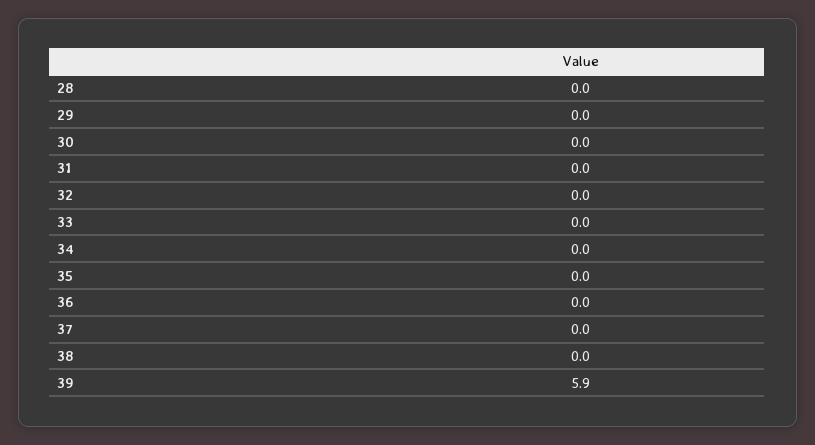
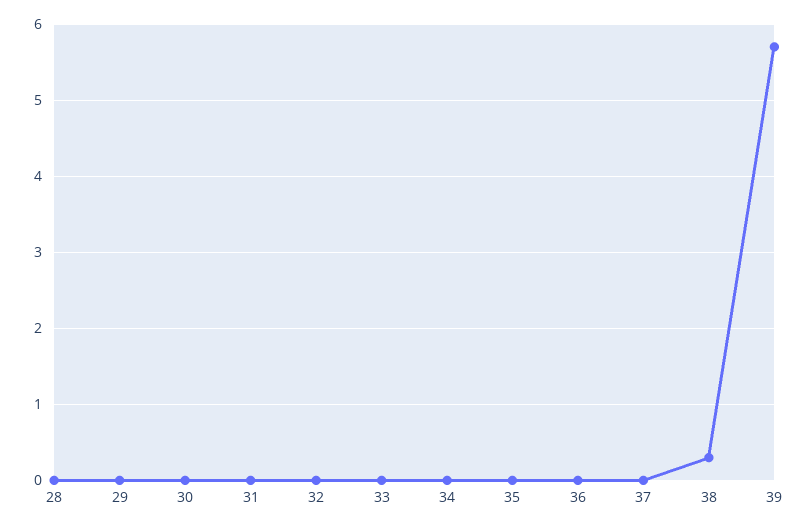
  {
    "28": 0,
    "29": 0,
    "30": 0,
    "31": 0,
    "32": 0,
    "33": 0,
    "34": 0,
    "35": 0,
    "36": 0,
    "37": 0,
-   "38": 0,
+   "38": 0.3,
-   "39": 5.9
+   "39": 5.7
  }

